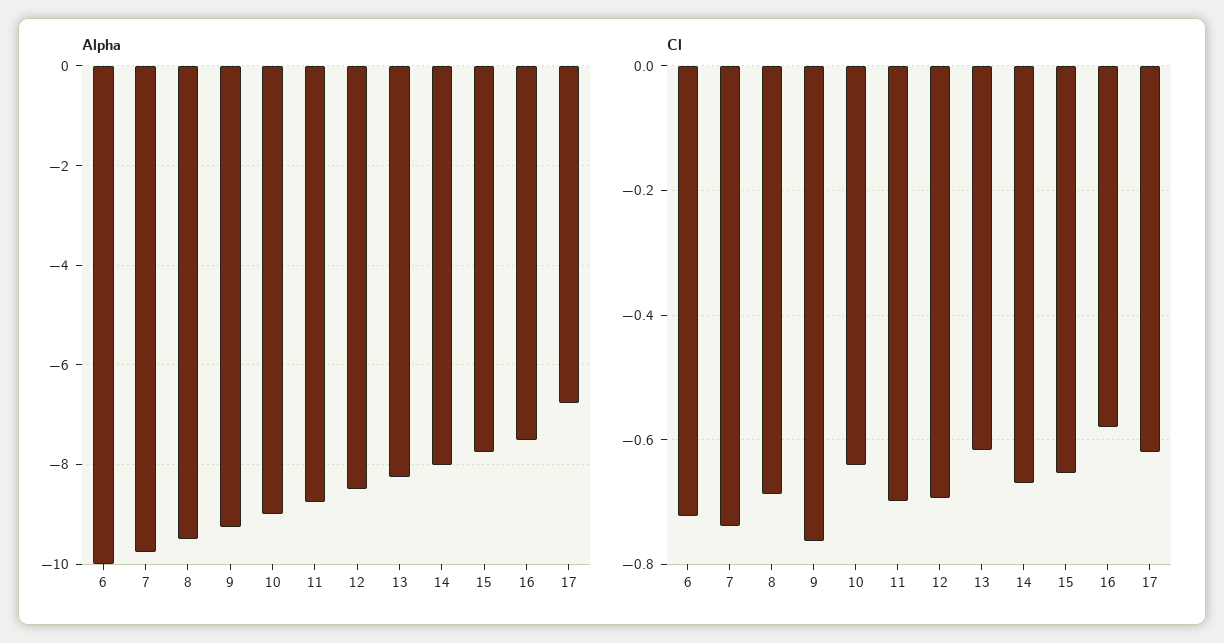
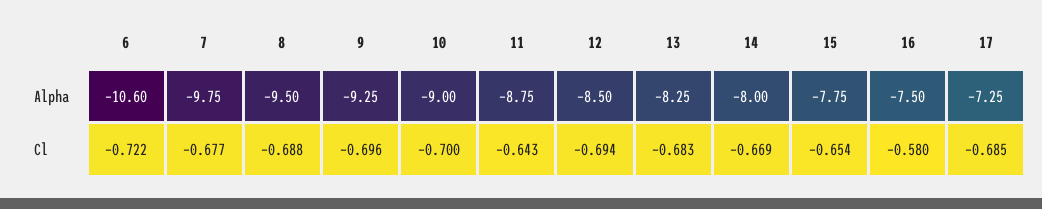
  {
    "Alpha": {
-     "6": -10,
+     "6": -10.6,
      "7": -9.75,
      "8": -9.5,
      "9": -9.25,
      "10": -9,
      "11": -8.75,
      "12": -8.5,
      "13": -8.25,
      "14": -8,
      "15": -7.75,
      "16": -7.5,
-     "17": -6.8
+     "17": -7.25
    },
    "Cl": {
      "6": -0.722,
-     "7": -0.74,
+     "7": -0.677,
      "8": -0.688,
-     "9": -0.76,
+     "9": -0.696,
-     "10": -0.64,
+     "10": -0.7,
-     "11": -0.7,
+     "11": -0.643,
      "12": -0.694,
-     "13": -0.62,
+     "13": -0.683,
      "14": -0.669,
      "15": -0.654,
      "16": -0.58,
-     "17": -0.62
+     "17": -0.685
    }
  }

